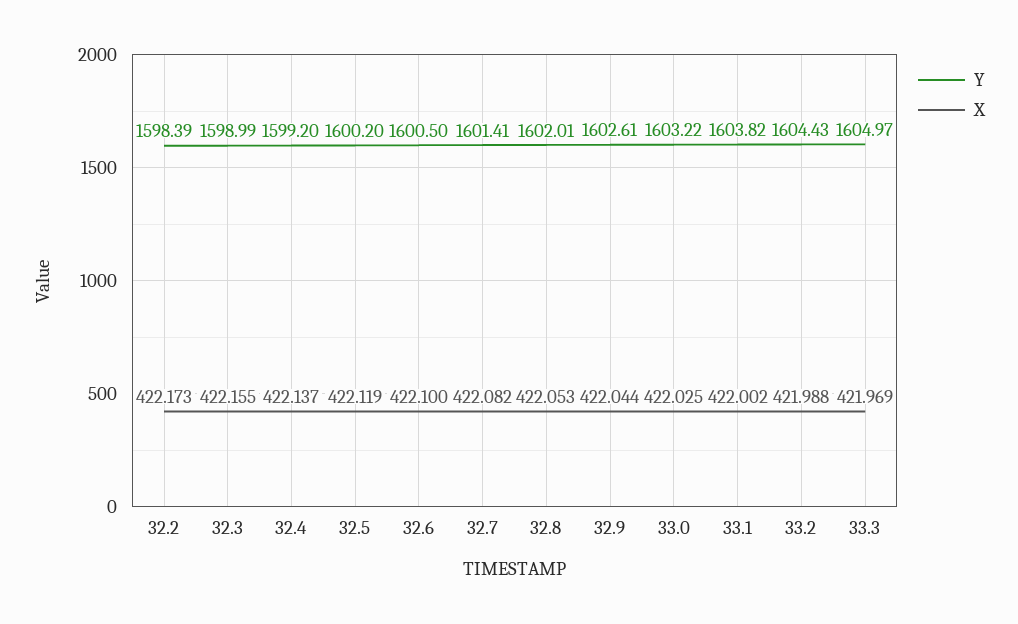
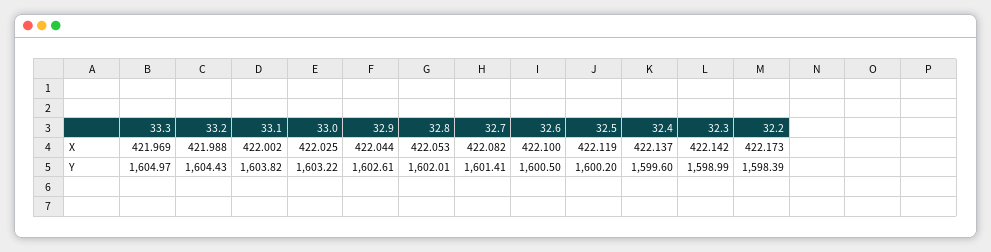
  {
    "Y": {
      "32.2": 1598.39,
      "32.3": 1598.99,
-     "32.4": 1599.2,
+     "32.4": 1599.6,
      "32.5": 1600.2,
      "32.6": 1600.5,
      "32.7": 1601.41,
      "32.8": 1602.01,
      "32.9": 1602.61,
      "33.0": 1603.22,
      "33.1": 1603.82,
      "33.2": 1604.43,
      "33.3": 1604.97
    },
    "X": {
      "32.2": 422.173,
-     "32.3": 422.155,
+     "32.3": 422.142,
      "32.4": 422.137,
      "32.5": 422.119,
      "32.6": 422.1,
      "32.7": 422.082,
      "32.8": 422.053,
      "32.9": 422.044,
      "33.0": 422.025,
      "33.1": 422.002,
      "33.2": 421.988,
      "33.3": 421.969
    }
  }

